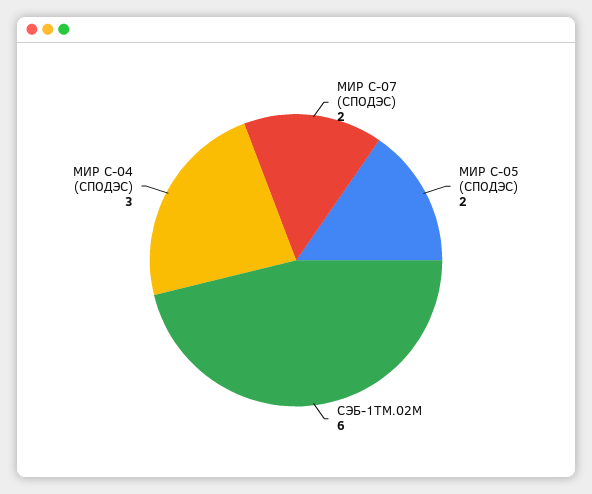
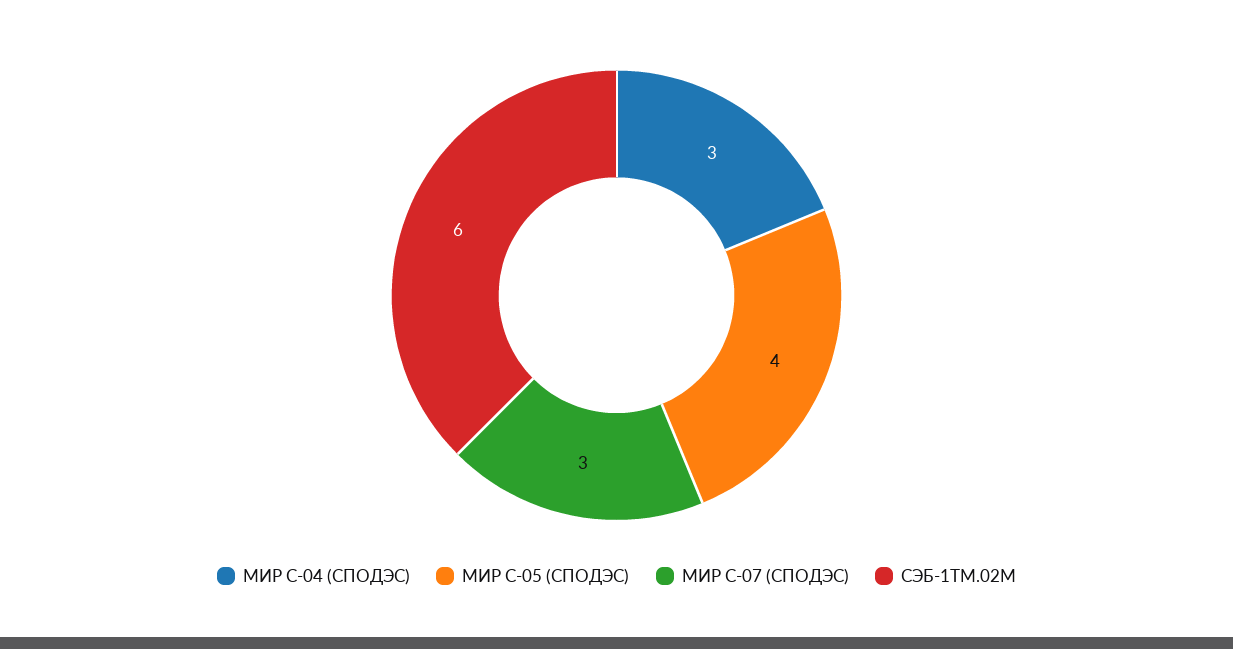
  {
-   "МИР С-07 (СПОДЭС)": 2,
+   "МИР С-07 (СПОДЭС)": 3,
-   "МИР С-05 (СПОДЭС)": 2,
+   "МИР С-05 (СПОДЭС)": 4,
    "СЭБ-1ТМ.02М": 6,
    "МИР С-04 (СПОДЭС)": 3
  }

